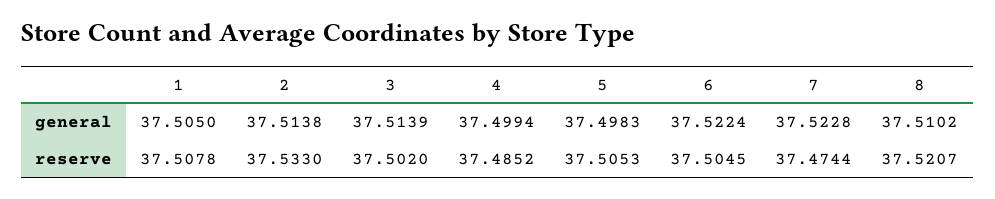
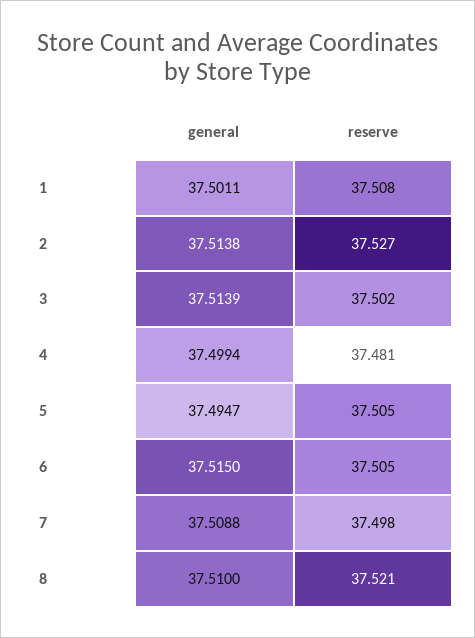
  {
    "1": {
-     "general": 37.505,
+     "general": 37.5011,
      "reserve": 37.5078
    },
    "2": {
      "general": 37.5138,
-     "reserve": 37.533
+     "reserve": 37.527
    },
    "3": {
      "general": 37.5139,
      "reserve": 37.502
    },
    "4": {
      "general": 37.4994,
-     "reserve": 37.4852
+     "reserve": 37.481
    },
    "5": {
-     "general": 37.4983,
+     "general": 37.4947,
      "reserve": 37.5053
    },
    "6": {
-     "general": 37.5224,
+     "general": 37.515,
      "reserve": 37.5045
    },
    "7": {
-     "general": 37.5228,
+     "general": 37.5088,
-     "reserve": 37.4744
+     "reserve": 37.498
    },
    "8": {
-     "general": 37.5102,
+     "general": 37.51,
      "reserve": 37.5207
    }
  }

